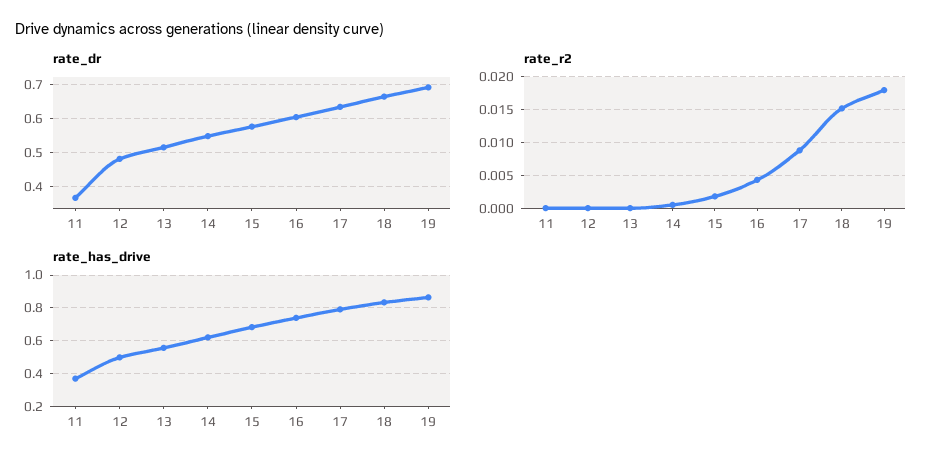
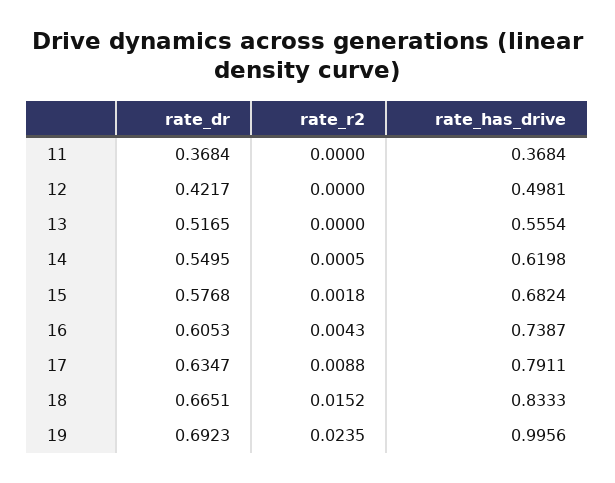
  {
    "rate_dr": {
      "11": 0.3684,
-     "12": 0.48,
+     "12": 0.4217,
      "13": 0.5165,
      "14": 0.5495,
      "15": 0.5768,
      "16": 0.6053,
      "17": 0.6347,
      "18": 0.6651,
      "19": 0.6923
    },
    "rate_r2": {
      "11": 0,
      "12": 0,
      "13": 0,
      "14": 0.0005,
      "15": 0.0018,
      "16": 0.0043,
      "17": 0.0088,
      "18": 0.0152,
-     "19": 0.018
+     "19": 0.0235
    },
    "rate_has_drive": {
      "11": 0.3684,
      "12": 0.4981,
      "13": 0.5554,
      "14": 0.6198,
      "15": 0.6824,
      "16": 0.7387,
      "17": 0.7911,
      "18": 0.8333,
-     "19": 0.85
+     "19": 0.9956
    }
  }

